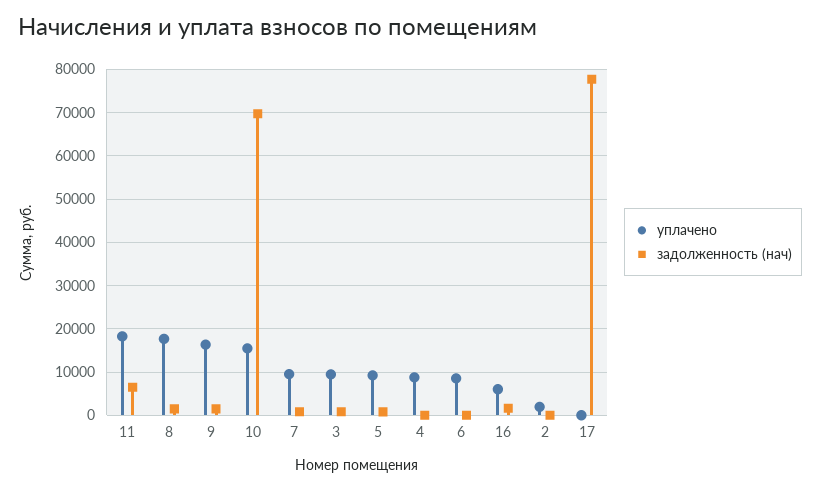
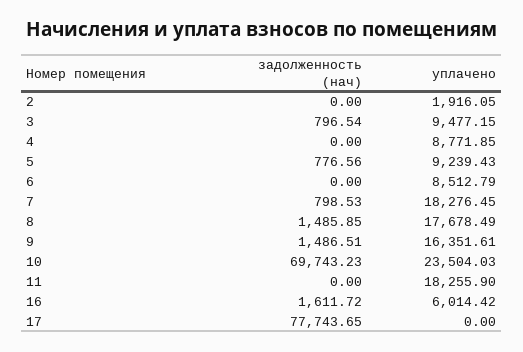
  {
    "уплачено": {
      "11": 18255.9,
      "8": 17678.49,
      "9": 16351.61,
-     "10": 16000,
+     "10": 23504.03,
-     "7": 10000,
+     "7": 18276.45,
      "3": 9477.15,
      "5": 9239.43,
      "4": 8771.85,
      "6": 8512.79,
      "16": 6014.42,
      "2": 1916.05,
      "17": 0
    },
    "задолженность (нач)": {
-     "11": 6000,
+     "11": 0,
      "8": 1485.85,
      "9": 1486.51,
      "10": 69743.23,
      "7": 798.53,
      "3": 796.54,
      "5": 776.56,
      "4": 0,
      "6": 0,
      "16": 1611.72,
      "2": 0,
      "17": 77743.65
    }
  }

